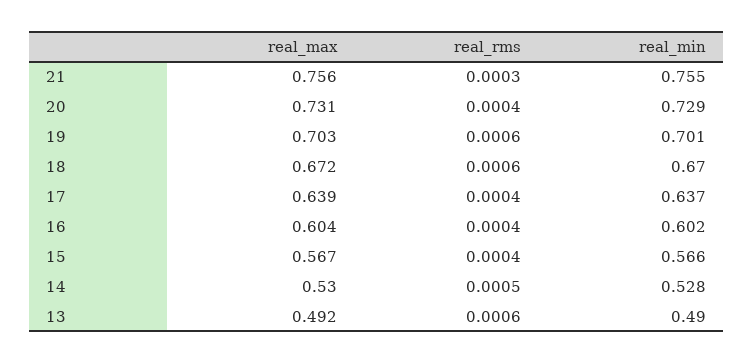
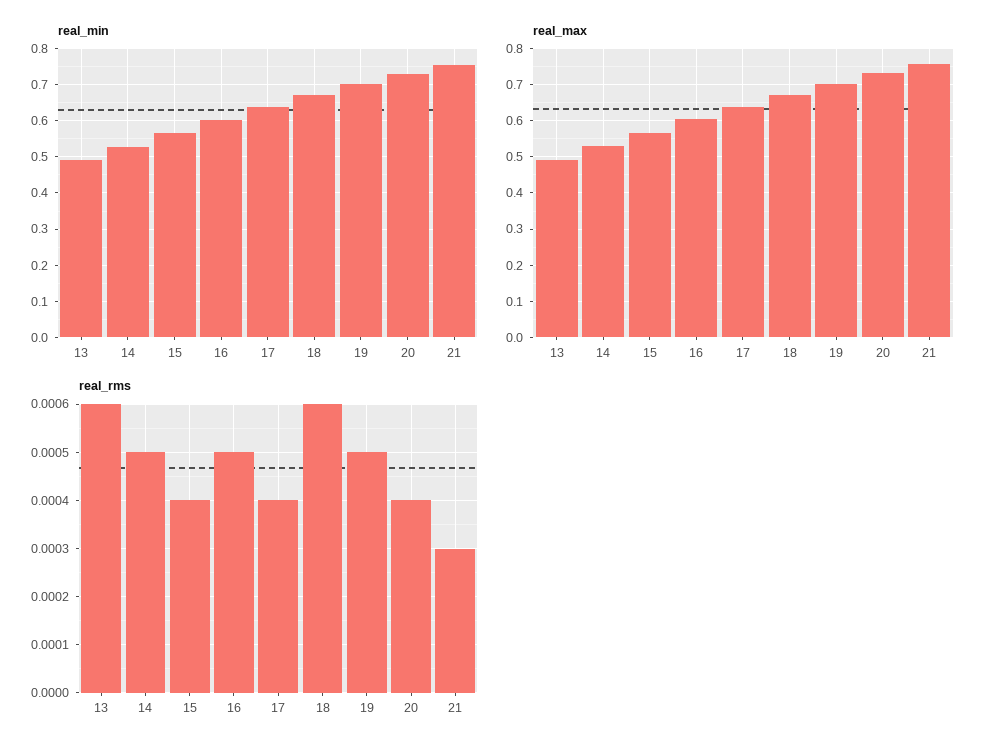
  {
    "real_max": {
      "21": 0.756,
      "20": 0.731,
      "19": 0.703,
      "18": 0.672,
      "17": 0.639,
      "16": 0.604,
      "15": 0.567,
      "14": 0.53,
      "13": 0.492
    },
    "real_rms": {
      "21": 0.0003,
      "20": 0.0004,
-     "19": 0.0006,
+     "19": 0.0005,
      "18": 0.0006,
      "17": 0.0004,
-     "16": 0.0004,
+     "16": 0.0005,
      "15": 0.0004,
      "14": 0.0005,
      "13": 0.0006
    },
    "real_min": {
      "21": 0.755,
      "20": 0.729,
      "19": 0.701,
      "18": 0.67,
      "17": 0.637,
      "16": 0.602,
      "15": 0.566,
      "14": 0.528,
      "13": 0.49
    }
  }

